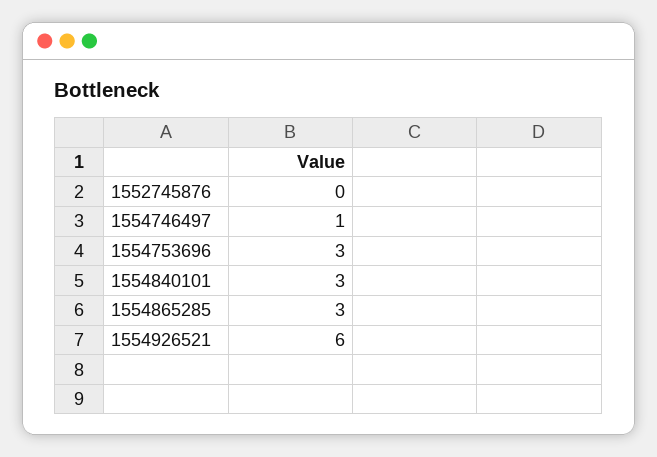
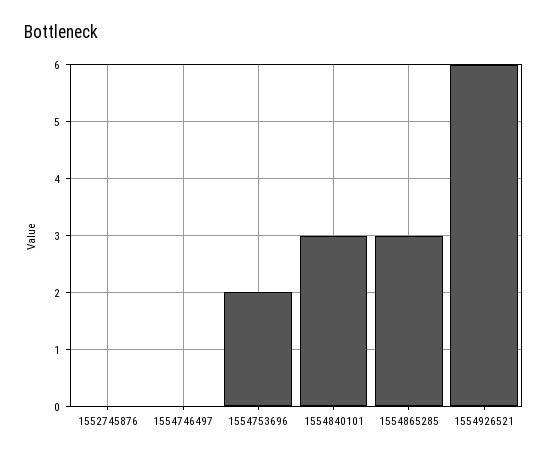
  {
    "1552745876": 0,
-   "1554746497": 1,
+   "1554746497": 0,
-   "1554753696": 3,
+   "1554753696": 2,
    "1554840101": 3,
    "1554865285": 3,
    "1554926521": 6
  }

